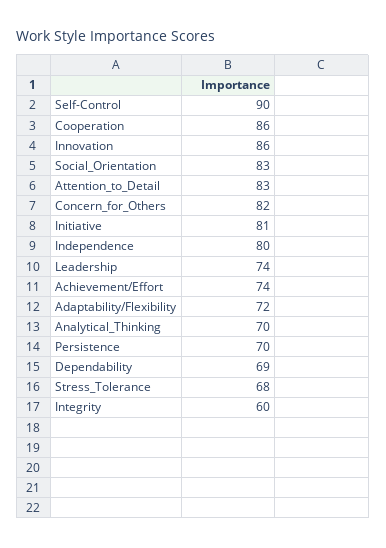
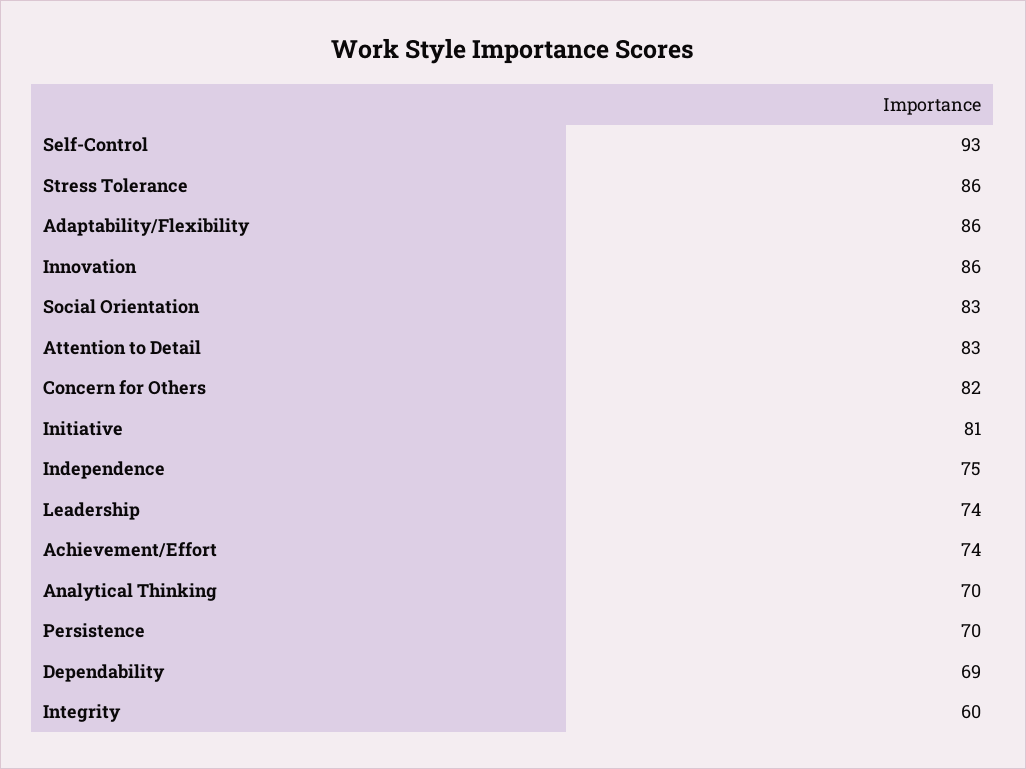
  {
-   "Self-Control": 90,
+   "Self-Control": 93,
-   "Cooperation": 86,
    "Innovation": 86,
    "Social_Orientation": 83,
    "Attention_to_Detail": 83,
    "Concern_for_Others": 82,
    "Initiative": 81,
-   "Independence": 80,
+   "Independence": 75,
    "Leadership": 74,
    "Achievement/Effort": 74,
-   "Adaptability/Flexibility": 72,
+   "Adaptability/Flexibility": 86,
    "Analytical_Thinking": 70,
    "Persistence": 70,
    "Dependability": 69,
-   "Stress_Tolerance": 68,
+   "Stress_Tolerance": 86,
    "Integrity": 60
  }

